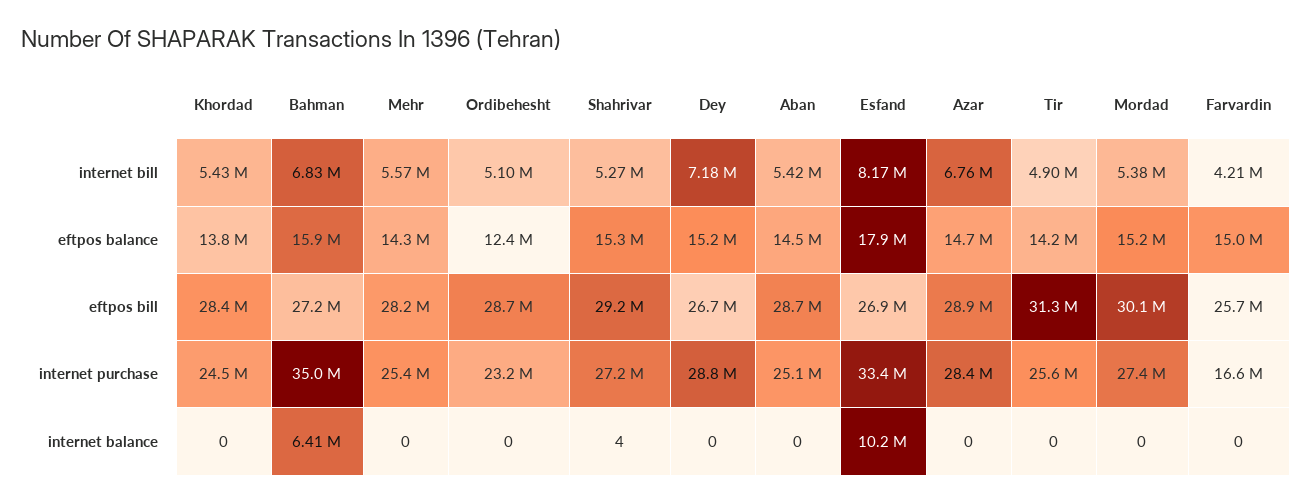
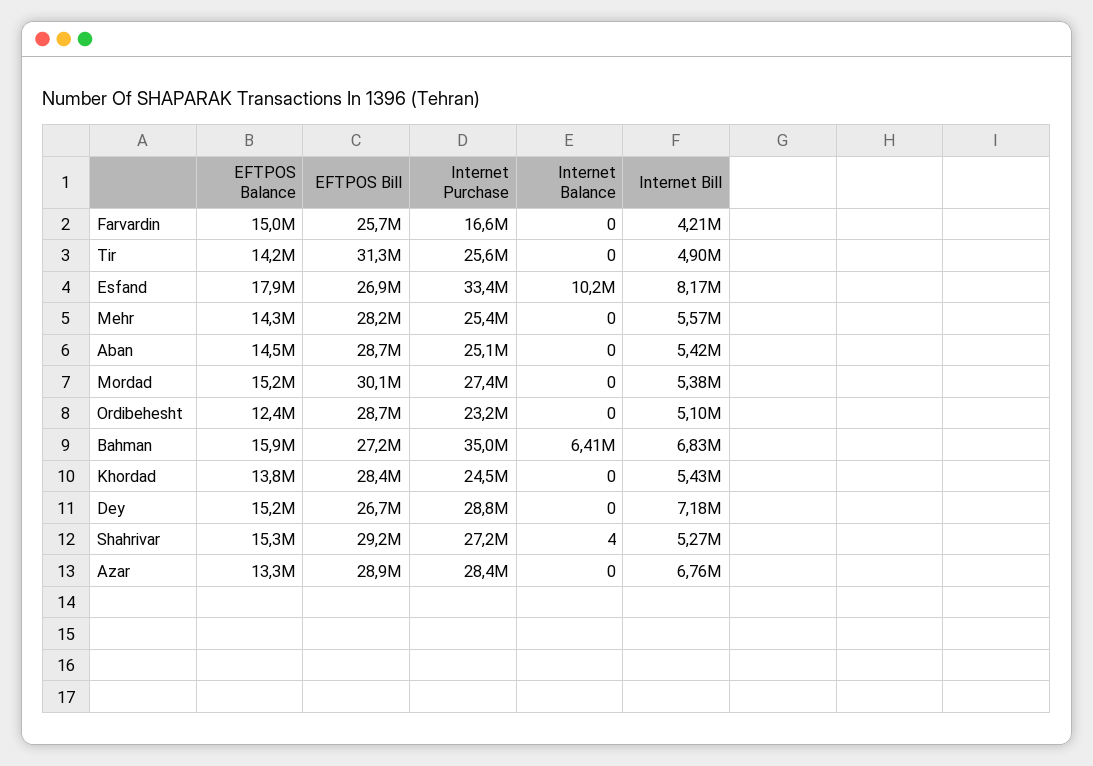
  {
    "Khordad": {
      "internet bill": 5430000,
      "eftpos balance": 13800000,
      "eftpos bill": 28400000,
      "internet purchase": 24500000,
      "internet balance": 0
    },
    "Bahman": {
      "internet bill": 6830000,
      "eftpos balance": 15900000,
      "eftpos bill": 27200000,
      "internet purchase": 35000000,
      "internet balance": 6410000
    },
    "Mehr": {
      "internet bill": 5570000,
      "eftpos balance": 14300000,
      "eftpos bill": 28200000,
      "internet purchase": 25400000,
      "internet balance": 0
    },
    "Ordibehesht": {
      "internet bill": 5100000,
      "eftpos balance": 12400000,
      "eftpos bill": 28700000,
      "internet purchase": 23200000,
      "internet balance": 0
    },
    "Shahrivar": {
      "internet bill": 5270000,
      "eftpos balance": 15300000,
      "eftpos bill": 29200000,
      "internet purchase": 27200000,
      "internet balance": 4
    },
    "Dey": {
      "internet bill": 7180000,
      "eftpos balance": 15200000,
      "eftpos bill": 26700000,
      "internet purchase": 28800000,
      "internet balance": 0
    },
    "Aban": {
      "internet bill": 5420000,
      "eftpos balance": 14500000,
      "eftpos bill": 28700000,
      "internet purchase": 25100000,
      "internet balance": 0
    },
    "Esfand": {
      "internet bill": 8170000,
      "eftpos balance": 17900000,
      "eftpos bill": 26900000,
      "internet purchase": 33400000,
      "internet balance": 10200000
    },
    "Azar": {
      "internet bill": 6760000,
-     "eftpos balance": 14700000,
+     "eftpos balance": 13300000,
      "eftpos bill": 28900000,
      "internet purchase": 28400000,
      "internet balance": 0
    },
    "Tir": {
      "internet bill": 4900000,
      "eftpos balance": 14200000,
      "eftpos bill": 31300000,
      "internet purchase": 25600000,
      "internet balance": 0
    },
    "Mordad": {
      "internet bill": 5380000,
      "eftpos balance": 15200000,
      "eftpos bill": 30100000,
      "internet purchase": 27400000,
      "internet balance": 0
    },
    "Farvardin": {
      "internet bill": 4210000,
      "eftpos balance": 15000000,
      "eftpos bill": 25700000,
      "internet purchase": 16600000,
      "internet balance": 0
    }
  }

